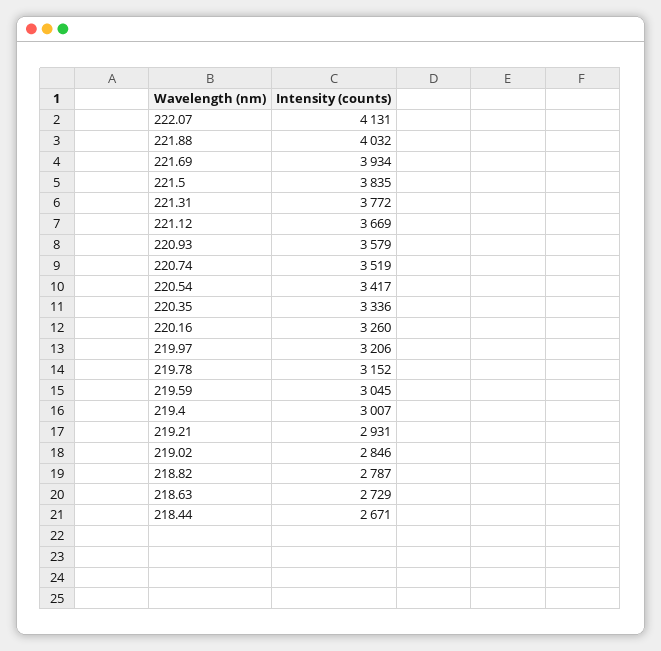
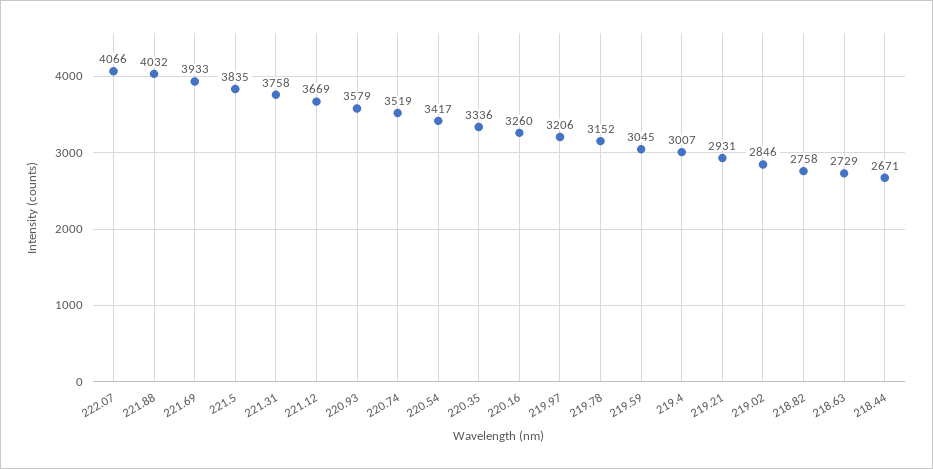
  {
-   "222.07": 4131,
+   "222.07": 4066,
    "221.88": 4032,
-   "221.69": 3934,
+   "221.69": 3933,
    "221.5": 3835,
-   "221.31": 3772,
+   "221.31": 3758,
    "221.12": 3669,
    "220.93": 3579,
    "220.74": 3519,
    "220.54": 3417,
    "220.35": 3336,
    "220.16": 3260,
    "219.97": 3206,
    "219.78": 3152,
    "219.59": 3045,
    "219.4": 3007,
    "219.21": 2931,
    "219.02": 2846,
-   "218.82": 2787,
+   "218.82": 2758,
    "218.63": 2729,
    "218.44": 2671
  }

